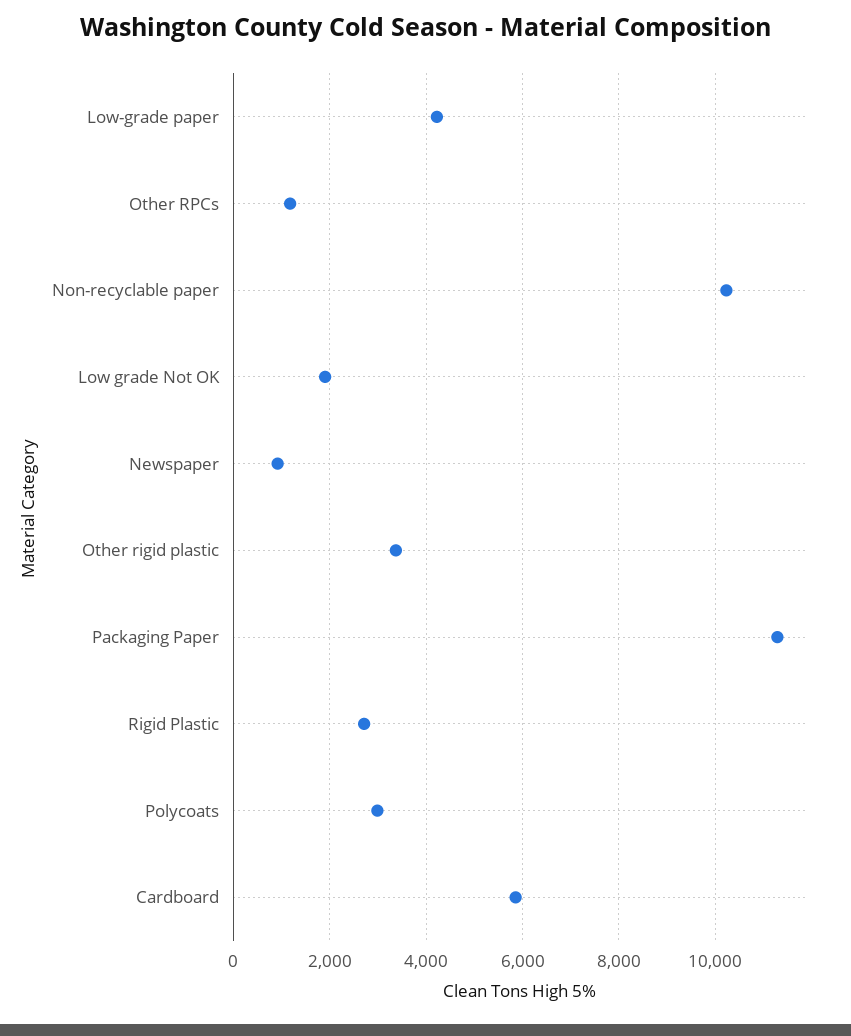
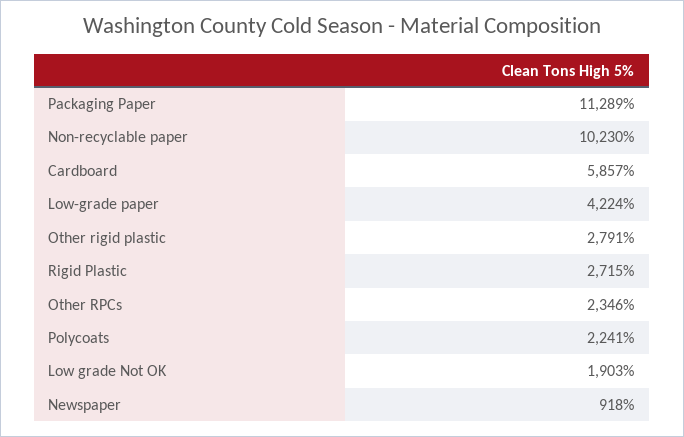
  {
    "Low-grade paper": 4224,
-   "Other RPCs": 1200,
+   "Other RPCs": 2346,
    "Non-recyclable paper": 10230,
    "Low grade Not OK": 1903,
    "Newspaper": 918,
-   "Other rigid plastic": 3400,
+   "Other rigid plastic": 2791,
    "Packaging Paper": 11289,
    "Rigid Plastic": 2715,
-   "Polycoats": 3000,
+   "Polycoats": 2241,
    "Cardboard": 5857
  }

